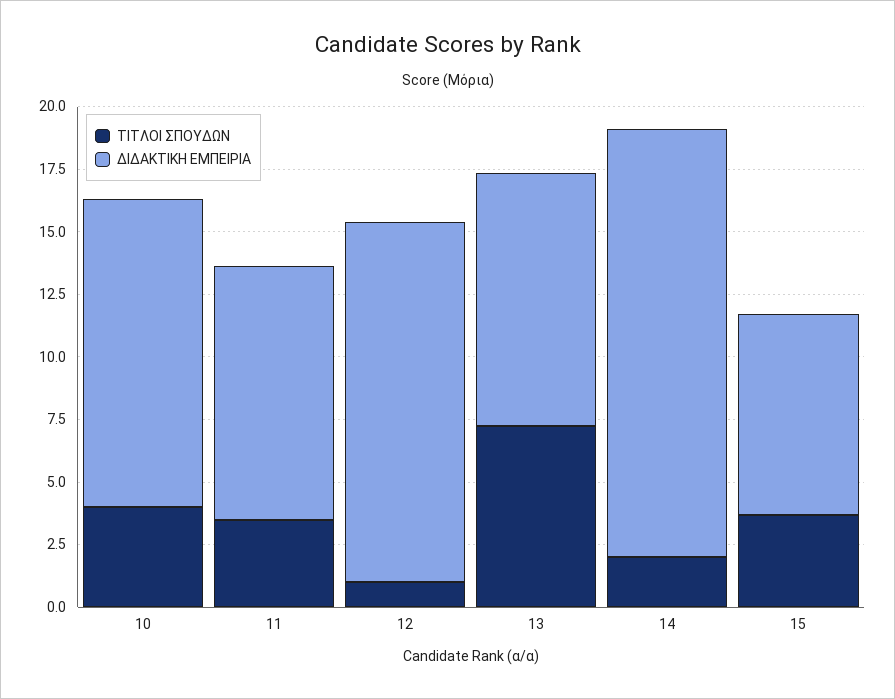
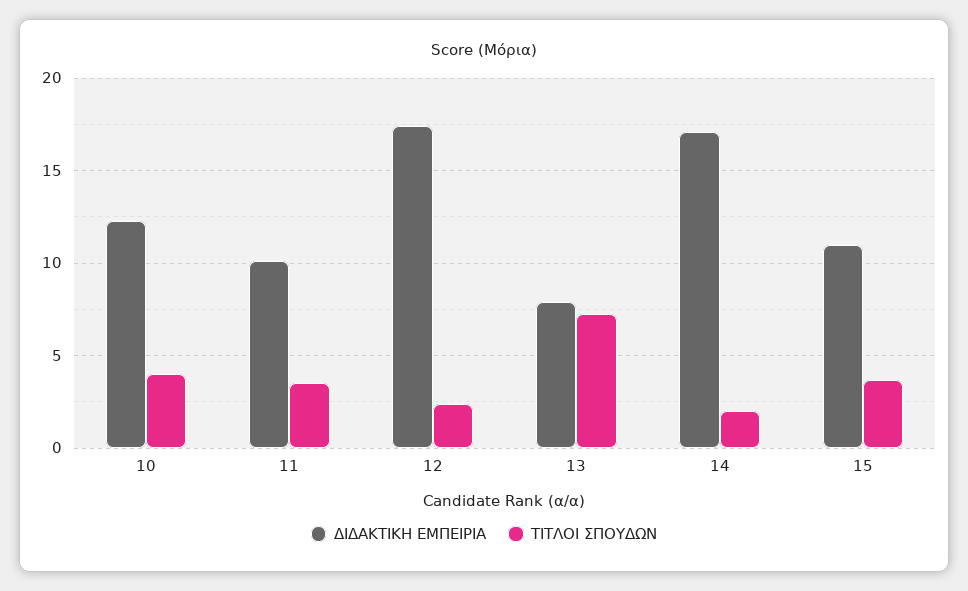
  {
    "ΤΙΤΛΟΙ ΣΠΟΥΔΩΝ": {
      "10": 4,
      "11": 3.5,
-     "12": 1,
+     "12": 2.5,
      "13": 7.5,
      "14": 2,
      "15": 3.5
    },
    "ΔΙΔΑΚΤΙΚΗ ΕΜΠΕΙΡΙΑ": {
      "10": 12.5,
      "11": 10,
-     "12": 14.5,
+     "12": 17.5,
-     "13": 10,
+     "13": 8,
      "14": 17,
-     "15": 8
+     "15": 11
    }
  }

